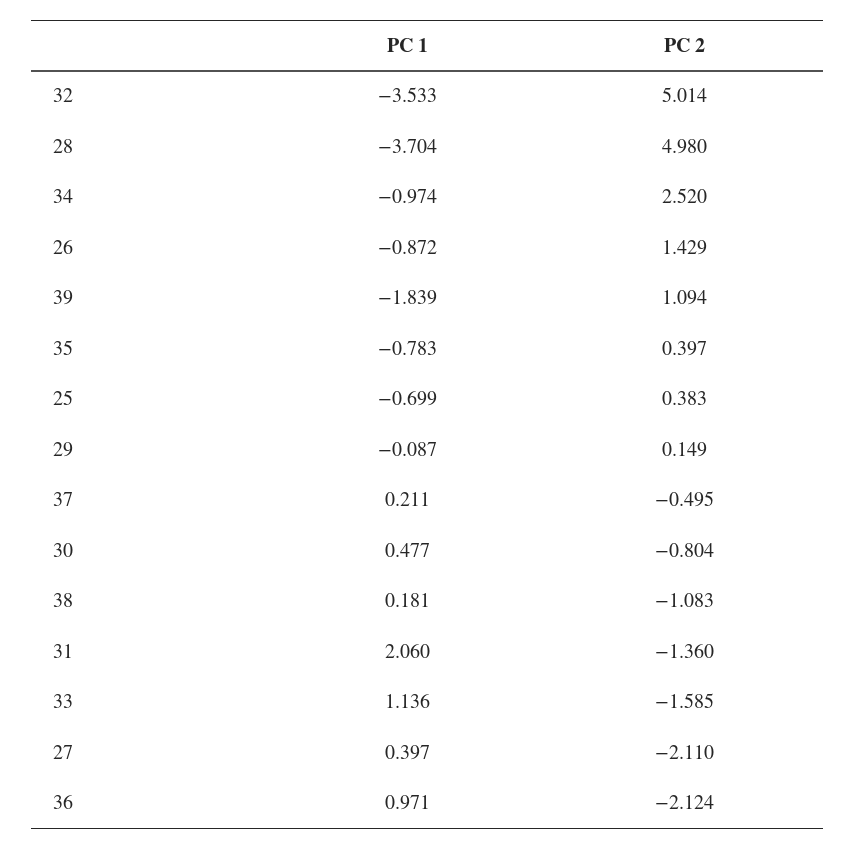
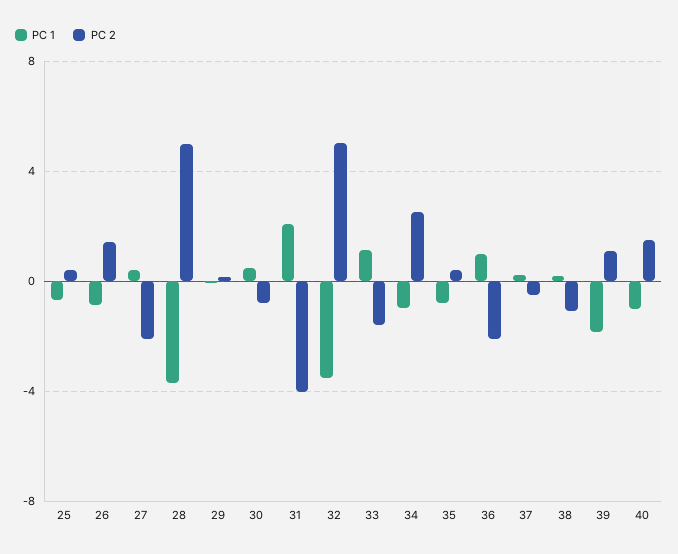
  {
    "PC 1": {
      "32": -3.533,
      "28": -3.704,
      "34": -0.974,
      "26": -0.872,
      "39": -1.839,
      "35": -0.783,
      "25": -0.699,
      "29": -0.087,
      "37": 0.211,
      "30": 0.477,
      "38": 0.181,
      "31": 2.06,
      "33": 1.136,
      "27": 0.397,
-     "36": 0.971
+     "36": 0.971,
+     "40": -1
    },
    "PC 2": {
      "32": 5.014,
      "28": 4.98,
      "34": 2.52,
      "26": 1.429,
      "39": 1.094,
      "35": 0.397,
      "25": 0.383,
      "29": 0.149,
      "37": -0.495,
      "30": -0.804,
      "38": -1.083,
-     "31": -1.36,
+     "31": -4,
      "33": -1.585,
      "27": -2.11,
-     "36": -2.124
+     "36": -2.124,
+     "40": 1.5
    }
  }

